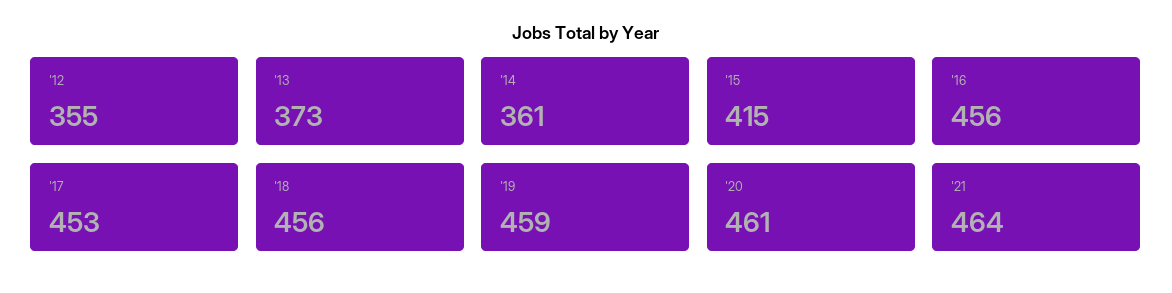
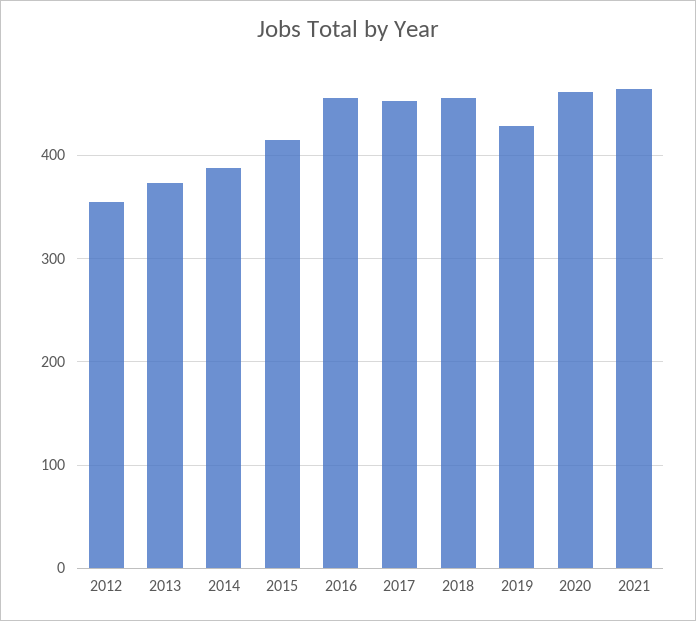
  {
    "'12": 355,
    "'13": 373,
-   "'14": 361,
+   "'14": 390,
    "'15": 415,
    "'16": 456,
    "'17": 453,
    "'18": 456,
-   "'19": 459,
+   "'19": 430,
    "'20": 461,
    "'21": 464
  }

